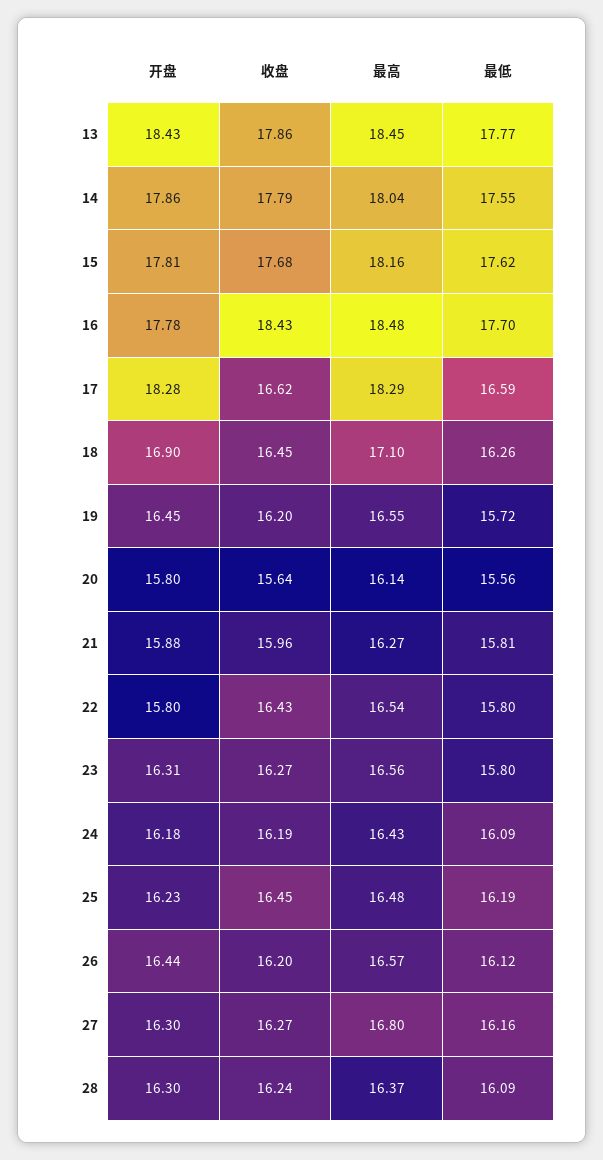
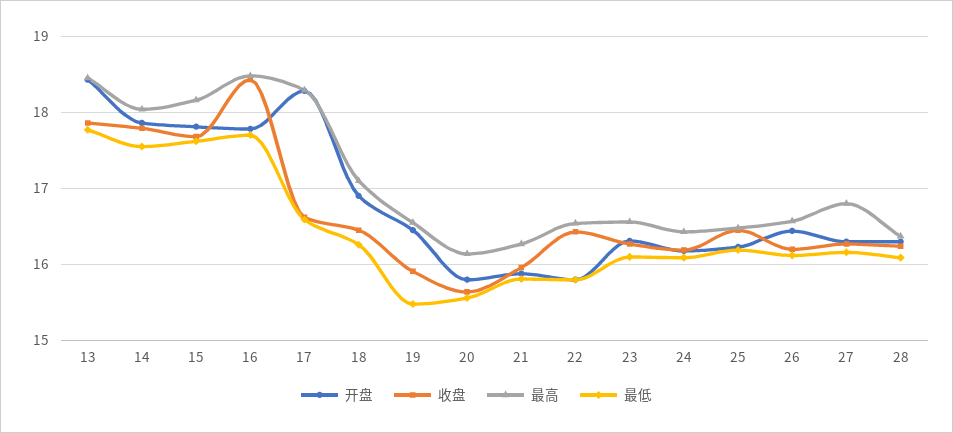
  {
    "开盘": {
      "13": 18.43,
      "14": 17.86,
      "15": 17.81,
      "16": 17.78,
      "17": 18.28,
      "18": 16.9,
      "19": 16.45,
      "20": 15.8,
      "21": 15.88,
      "22": 15.8,
      "23": 16.31,
      "24": 16.18,
      "25": 16.23,
      "26": 16.44,
      "27": 16.3,
      "28": 16.3
    },
    "收盘": {
      "13": 17.86,
      "14": 17.79,
      "15": 17.68,
      "16": 18.43,
      "17": 16.62,
      "18": 16.45,
-     "19": 16.2,
+     "19": 15.9,
      "20": 15.64,
      "21": 15.96,
      "22": 16.43,
      "23": 16.27,
      "24": 16.19,
      "25": 16.45,
      "26": 16.2,
      "27": 16.27,
      "28": 16.24
    },
    "最高": {
      "13": 18.45,
      "14": 18.04,
      "15": 18.16,
      "16": 18.48,
      "17": 18.29,
      "18": 17.1,
      "19": 16.55,
      "20": 16.14,
      "21": 16.27,
      "22": 16.54,
      "23": 16.56,
      "24": 16.43,
      "25": 16.48,
      "26": 16.57,
      "27": 16.8,
      "28": 16.37
    },
    "最低": {
      "13": 17.77,
      "14": 17.55,
      "15": 17.62,
      "16": 17.7,
      "17": 16.59,
      "18": 16.26,
-     "19": 15.72,
+     "19": 15.5,
      "20": 15.56,
      "21": 15.81,
      "22": 15.8,
-     "23": 15.8,
+     "23": 16.1,
      "24": 16.09,
      "25": 16.19,
      "26": 16.12,
      "27": 16.16,
      "28": 16.09
    }
  }

